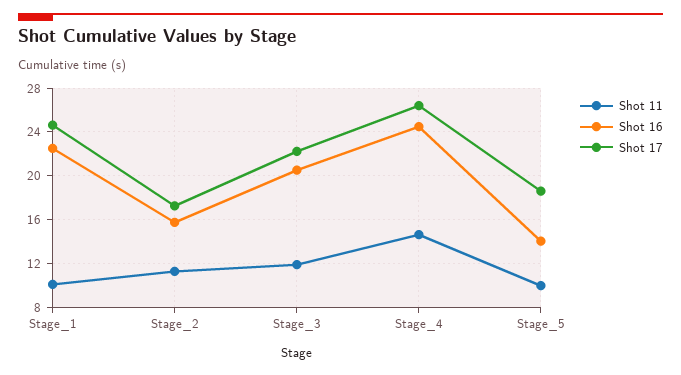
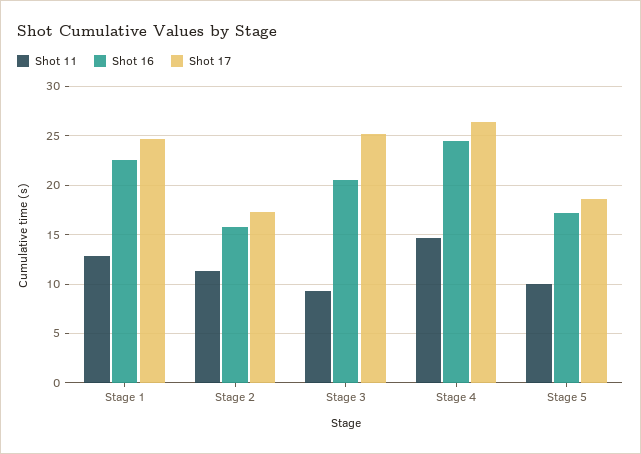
  {
    "Shot 11": {
-     "Stage_1": 10,
+     "Stage_1": 13,
      "Stage_2": 11,
-     "Stage_3": 12,
+     "Stage_3": 9,
      "Stage_4": 15,
      "Stage_5": 10
    },
    "Shot 16": {
      "Stage_1": 23,
      "Stage_2": 16,
      "Stage_3": 21,
      "Stage_4": 24,
-     "Stage_5": 14
+     "Stage_5": 17
    },
    "Shot 17": {
      "Stage_1": 25,
      "Stage_2": 17,
-     "Stage_3": 22,
+     "Stage_3": 25,
      "Stage_4": 26,
      "Stage_5": 19
    }
  }

